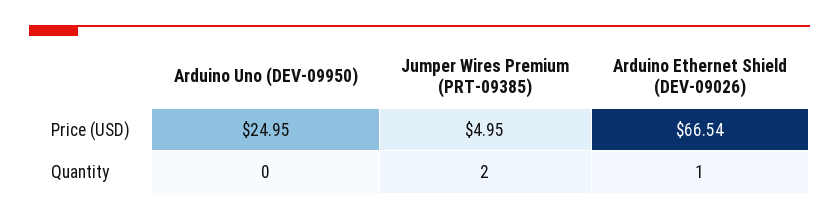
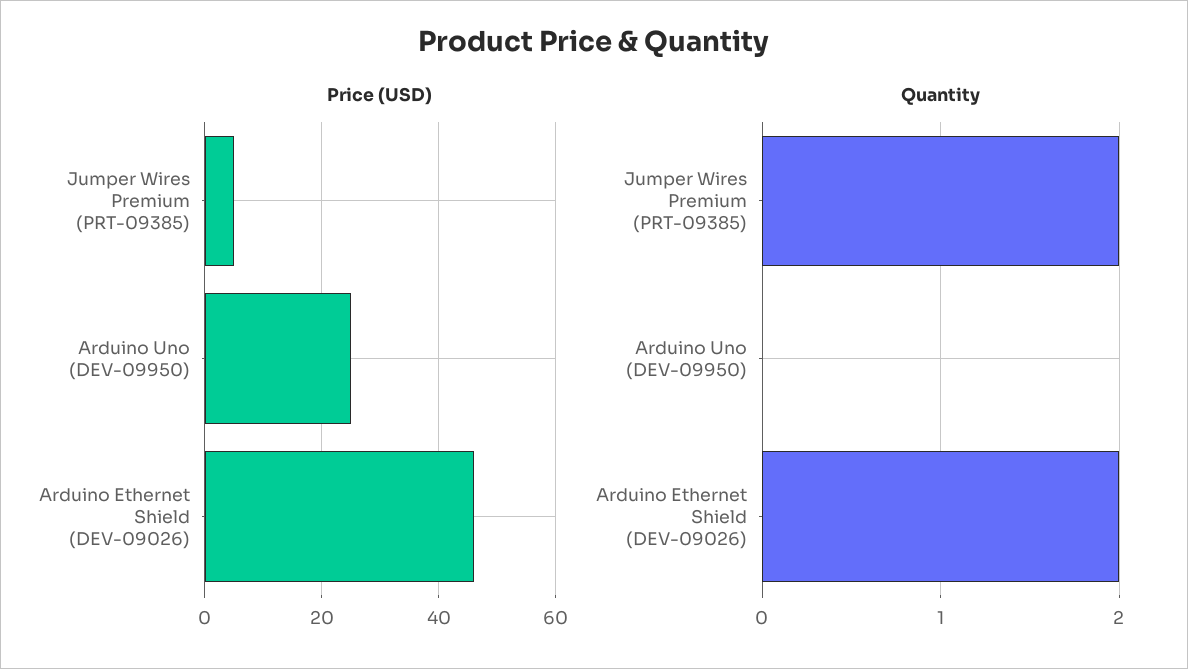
  {
    "Price (USD)": {
      "Arduino Uno (DEV-09950)": 24.95,
      "Jumper Wires Premium (PRT-09385)": 4.95,
-     "Arduino Ethernet Shield (DEV-09026)": 66.54
+     "Arduino Ethernet Shield (DEV-09026)": 46
    },
    "Quantity": {
      "Arduino Uno (DEV-09950)": 0,
      "Jumper Wires Premium (PRT-09385)": 2,
-     "Arduino Ethernet Shield (DEV-09026)": 1
+     "Arduino Ethernet Shield (DEV-09026)": 2
    }
  }

